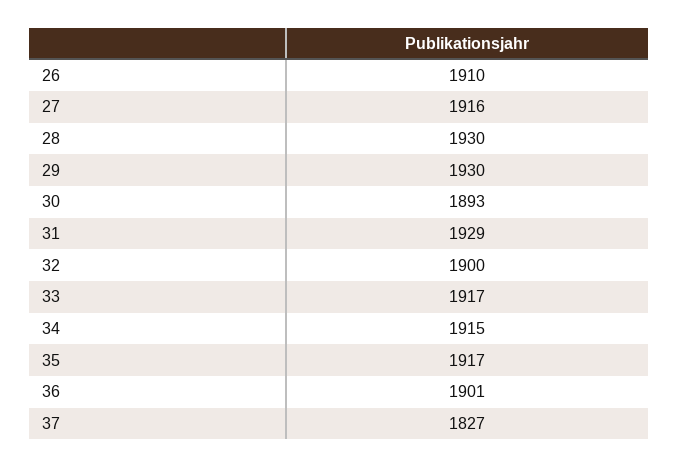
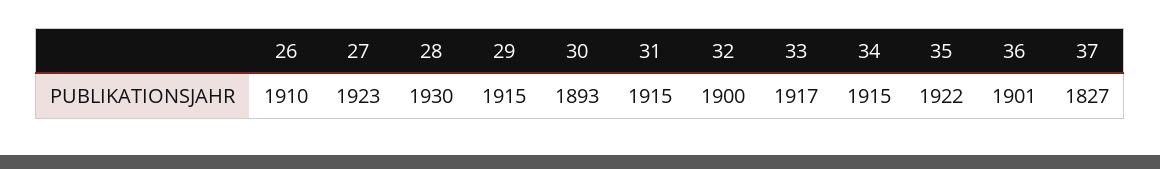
  {
    "26": 1910,
-   "27": 1916,
+   "27": 1923,
    "28": 1930,
-   "29": 1930,
+   "29": 1915,
    "30": 1893,
-   "31": 1929,
+   "31": 1915,
    "32": 1900,
    "33": 1917,
    "34": 1915,
-   "35": 1917,
+   "35": 1922,
    "36": 1901,
    "37": 1827
  }

